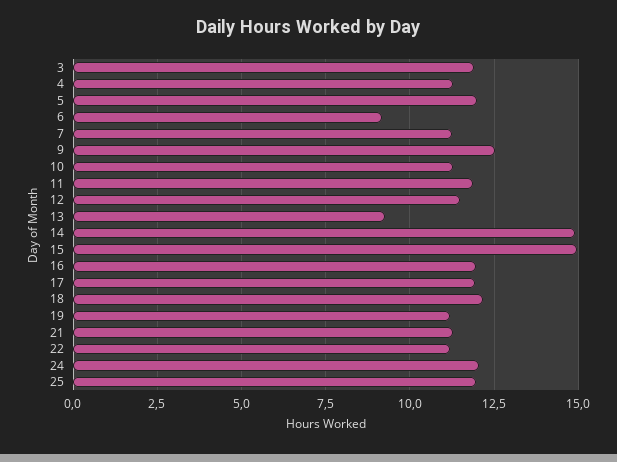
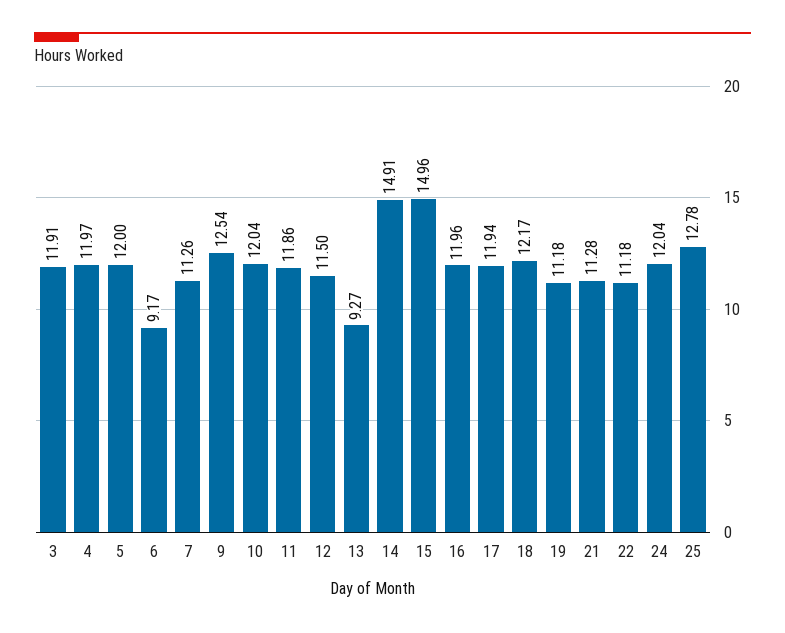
  {
    "3": 11.91,
-   "4": 11.25,
+   "4": 11.97,
    "5": 12,
    "6": 9.17,
    "7": 11.26,
    "9": 12.54,
-   "10": 11.25,
+   "10": 12.04,
    "11": 11.86,
    "12": 11.5,
    "13": 9.27,
    "14": 14.91,
    "15": 14.96,
    "16": 11.96,
    "17": 11.94,
    "18": 12.17,
    "19": 11.18,
    "21": 11.28,
    "22": 11.18,
    "24": 12.04,
-   "25": 12
+   "25": 12.78
  }

